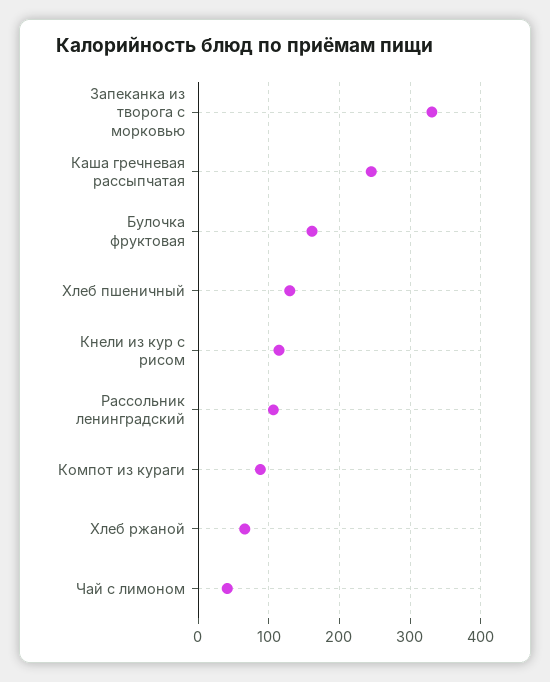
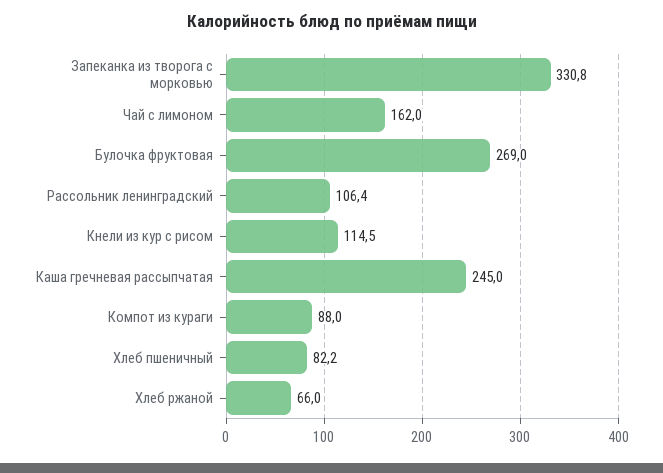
  {
    "Запеканка из творога с морковью": 330.8,
    "Каша гречневая рассыпчатая": 245,
-   "Булочка фруктовая": 160,
+   "Булочка фруктовая": 269,
-   "Хлеб пшеничный": 130,
+   "Хлеб пшеничный": 82.2,
    "Кнели из кур с рисом": 114.5,
    "Рассольник ленинградский": 106.4,
    "Компот из кураги": 88,
    "Хлеб ржаной": 66,
-   "Чай с лимоном": 40
+   "Чай с лимоном": 162
  }

